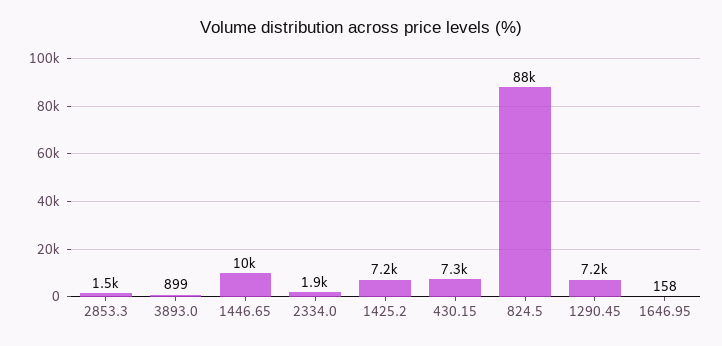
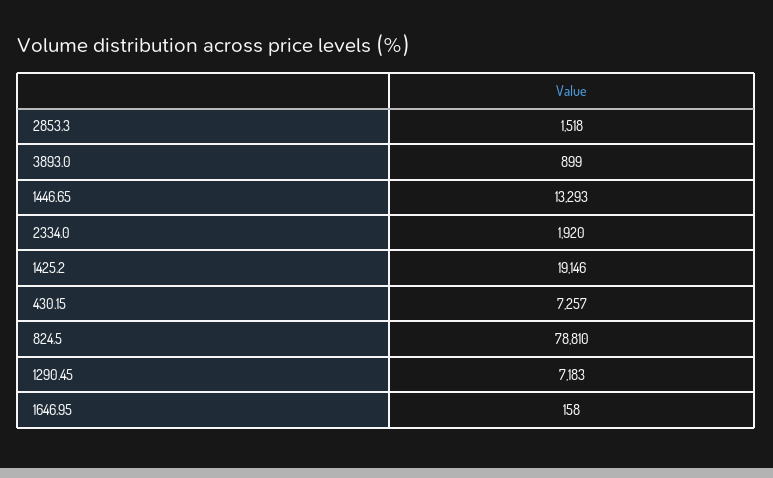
  {
    "2853.3": 1518,
    "3893.0": 899,
-   "1446.65": 10000,
+   "1446.65": 13293,
    "2334.0": 1920,
-   "1425.2": 7200,
+   "1425.2": 19146,
    "430.15": 7257,
-   "824.5": 88000,
+   "824.5": 78810,
    "1290.45": 7183,
    "1646.95": 158
  }

